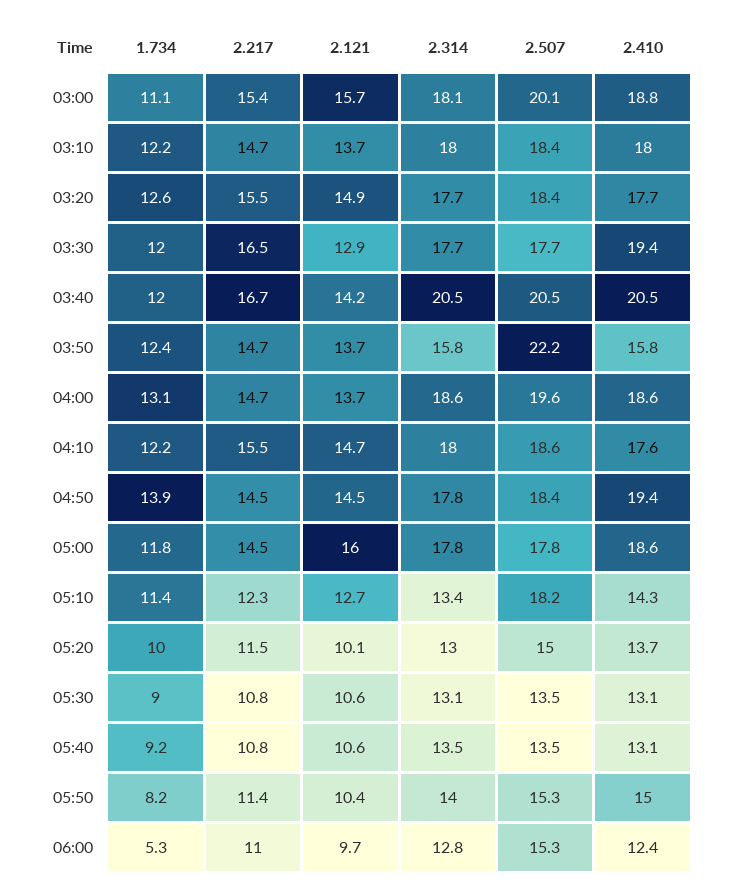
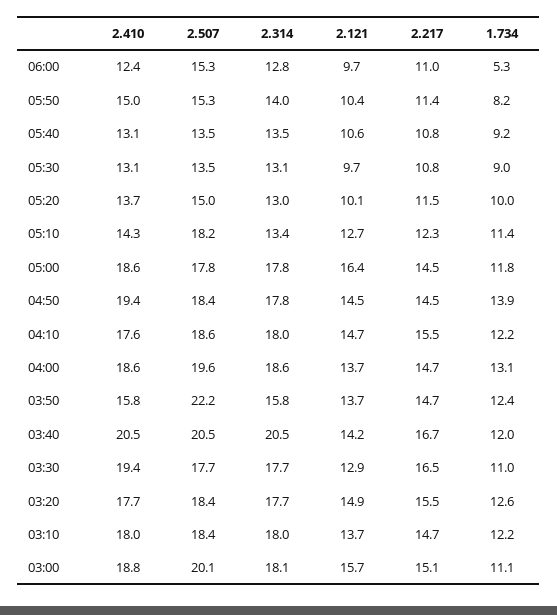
  {
    "1.734": {
      "03:00": 11.1,
      "03:10": 12.2,
      "03:20": 12.6,
-     "03:30": 12,
+     "03:30": 11,
      "03:40": 12,
      "03:50": 12.4,
      "04:00": 13.1,
      "04:10": 12.2,
      "04:50": 13.9,
      "05:00": 11.8,
      "05:10": 11.4,
      "05:20": 10,
      "05:30": 9,
      "05:40": 9.2,
      "05:50": 8.2,
      "06:00": 5.3
    },
    "2.217": {
-     "03:00": 15.4,
+     "03:00": 15.1,
      "03:10": 14.7,
      "03:20": 15.5,
      "03:30": 16.5,
      "03:40": 16.7,
      "03:50": 14.7,
      "04:00": 14.7,
      "04:10": 15.5,
      "04:50": 14.5,
      "05:00": 14.5,
      "05:10": 12.3,
      "05:20": 11.5,
      "05:30": 10.8,
      "05:40": 10.8,
      "05:50": 11.4,
      "06:00": 11
    },
    "2.121": {
      "03:00": 15.7,
      "03:10": 13.7,
      "03:20": 14.9,
      "03:30": 12.9,
      "03:40": 14.2,
      "03:50": 13.7,
      "04:00": 13.7,
      "04:10": 14.7,
      "04:50": 14.5,
-     "05:00": 16,
+     "05:00": 16.4,
      "05:10": 12.7,
      "05:20": 10.1,
-     "05:30": 10.6,
+     "05:30": 9.7,
      "05:40": 10.6,
      "05:50": 10.4,
      "06:00": 9.7
    },
    "2.314": {
      "03:00": 18.1,
      "03:10": 18,
      "03:20": 17.7,
      "03:30": 17.7,
      "03:40": 20.5,
      "03:50": 15.8,
      "04:00": 18.6,
      "04:10": 18,
      "04:50": 17.8,
      "05:00": 17.8,
      "05:10": 13.4,
      "05:20": 13,
      "05:30": 13.1,
      "05:40": 13.5,
      "05:50": 14,
      "06:00": 12.8
    },
    "2.507": {
      "03:00": 20.1,
      "03:10": 18.4,
      "03:20": 18.4,
      "03:30": 17.7,
      "03:40": 20.5,
      "03:50": 22.2,
      "04:00": 19.6,
      "04:10": 18.6,
      "04:50": 18.4,
      "05:00": 17.8,
      "05:10": 18.2,
      "05:20": 15,
      "05:30": 13.5,
      "05:40": 13.5,
      "05:50": 15.3,
      "06:00": 15.3
    },
    "2.410": {
      "03:00": 18.8,
      "03:10": 18,
      "03:20": 17.7,
      "03:30": 19.4,
      "03:40": 20.5,
      "03:50": 15.8,
      "04:00": 18.6,
      "04:10": 17.6,
      "04:50": 19.4,
      "05:00": 18.6,
      "05:10": 14.3,
      "05:20": 13.7,
      "05:30": 13.1,
      "05:40": 13.1,
      "05:50": 15,
      "06:00": 12.4
    }
  }

